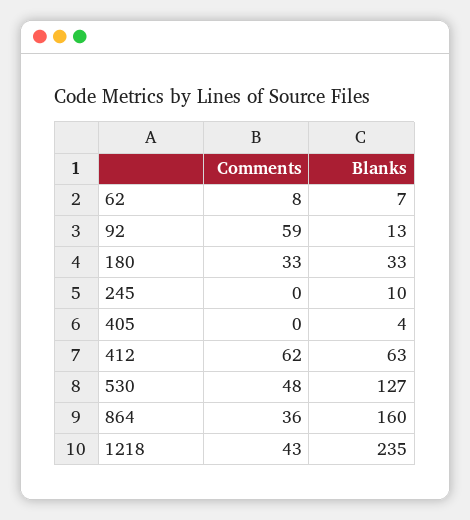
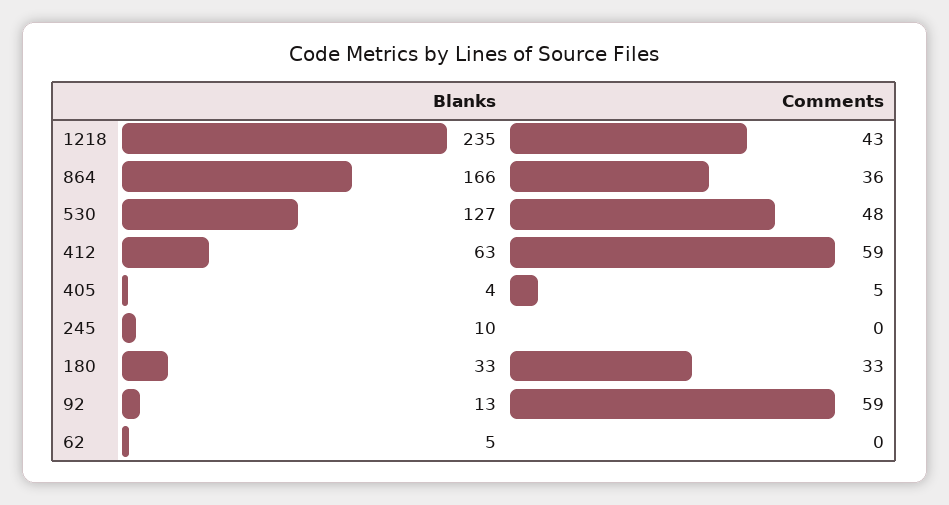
  {
    "Comments": {
-     "62": 8,
+     "62": 0,
      "92": 59,
      "180": 33,
      "245": 0,
-     "405": 0,
+     "405": 5,
-     "412": 62,
+     "412": 59,
      "530": 48,
      "864": 36,
      "1218": 43
    },
    "Blanks": {
-     "62": 7,
+     "62": 5,
      "92": 13,
      "180": 33,
      "245": 10,
      "405": 4,
      "412": 63,
      "530": 127,
-     "864": 160,
+     "864": 166,
      "1218": 235
    }
  }

